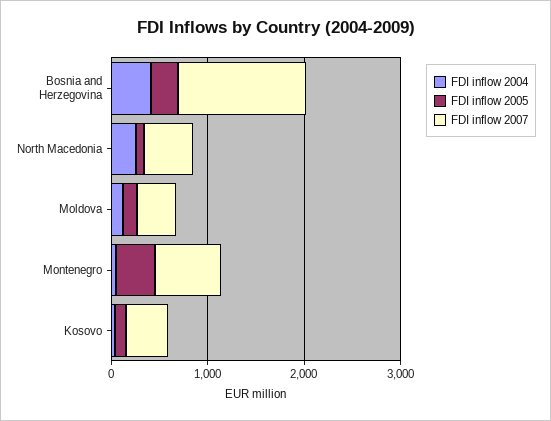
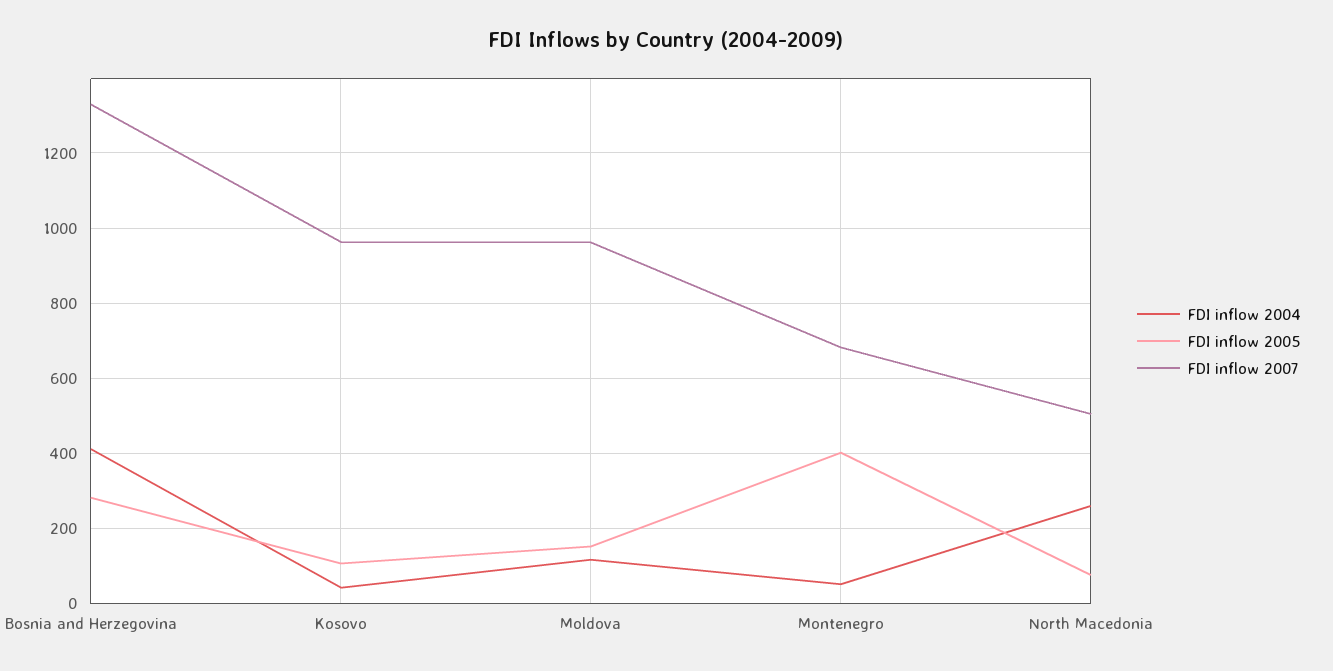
  {
    "FDI inflow 2004": {
      "Bosnia and Herzegovina": 420,
      "North Macedonia": 260,
      "Moldova": 120,
      "Montenegro": 60,
      "Kosovo": 40
    },
    "FDI inflow 2005": {
      "Bosnia and Herzegovina": 280,
      "North Macedonia": 80,
      "Moldova": 160,
      "Montenegro": 400,
      "Kosovo": 100
    },
    "FDI inflow 2007": {
      "Bosnia and Herzegovina": 1320,
      "North Macedonia": 500,
-     "Moldova": 400,
+     "Moldova": 960,
      "Montenegro": 680,
-     "Kosovo": 400
+     "Kosovo": 960
    }
  }

